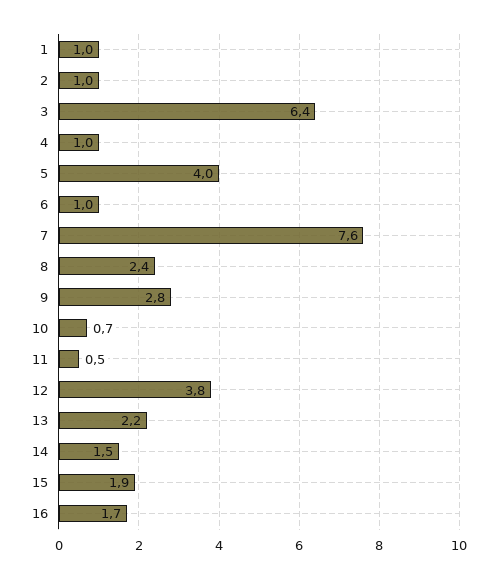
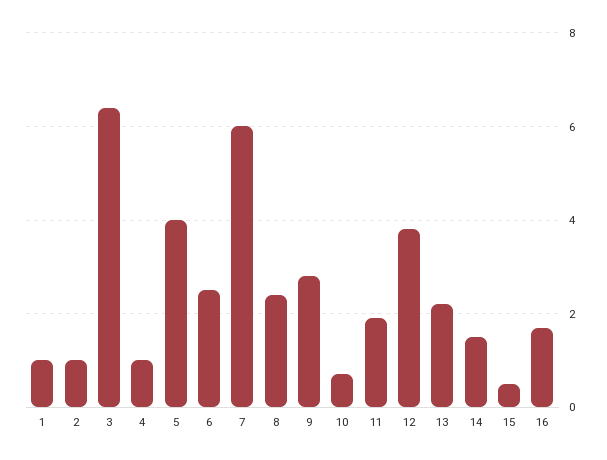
  {
    "1": 1,
    "2": 1,
    "3": 6.4,
    "4": 1,
    "5": 4,
-   "6": 1,
+   "6": 2.5,
-   "7": 7.6,
+   "7": 6,
    "8": 2.4,
    "9": 2.8,
    "10": 0.7,
-   "11": 0.5,
+   "11": 2,
    "12": 3.8,
    "13": 2.2,
    "14": 1.5,
-   "15": 1.9,
+   "15": 0.5,
    "16": 1.7
  }

